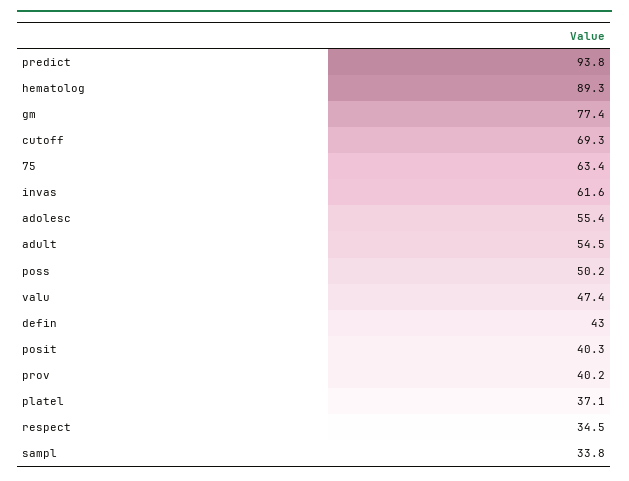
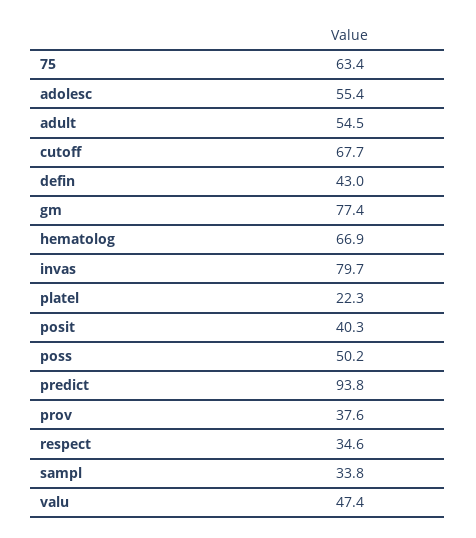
  {
    "predict": 93.8,
-   "hematolog": 89.3,
+   "hematolog": 66.9,
    "gm": 77.4,
-   "cutoff": 69.3,
+   "cutoff": 67.7,
    "75": 63.4,
-   "invas": 61.6,
+   "invas": 79.7,
    "adolesc": 55.4,
    "adult": 54.5,
    "poss": 50.2,
    "valu": 47.4,
    "defin": 43,
    "posit": 40.3,
-   "prov": 40.2,
+   "prov": 37.6,
-   "platel": 37.1,
+   "platel": 22.3,
-   "respect": 34.5,
+   "respect": 34.6,
    "sampl": 33.8
  }

